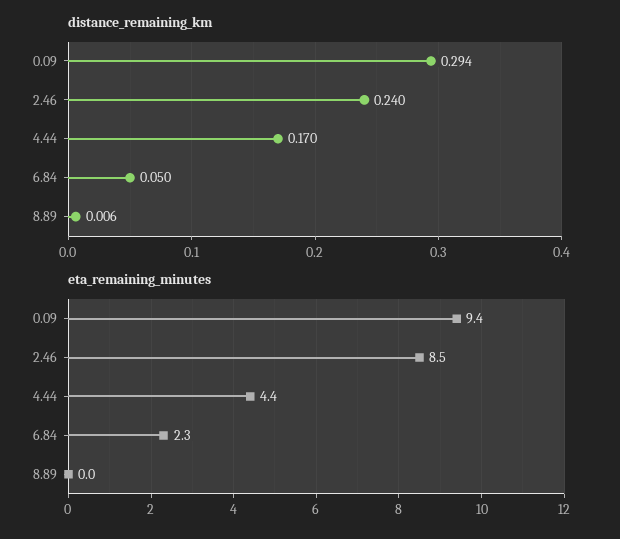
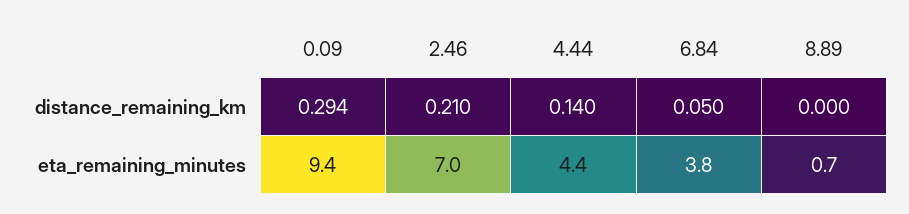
  {
    "distance_remaining_km": {
      "0.09": 0.294,
-     "2.46": 0.24,
+     "2.46": 0.21,
-     "4.44": 0.17,
+     "4.44": 0.14,
      "6.84": 0.05,
-     "8.89": 0.006
+     "8.89": 0
    },
    "eta_remaining_minutes": {
      "0.09": 9.4,
-     "2.46": 8.5,
+     "2.46": 7,
      "4.44": 4.4,
-     "6.84": 2.3,
+     "6.84": 3.8,
-     "8.89": 0
+     "8.89": 0.7
    }
  }

